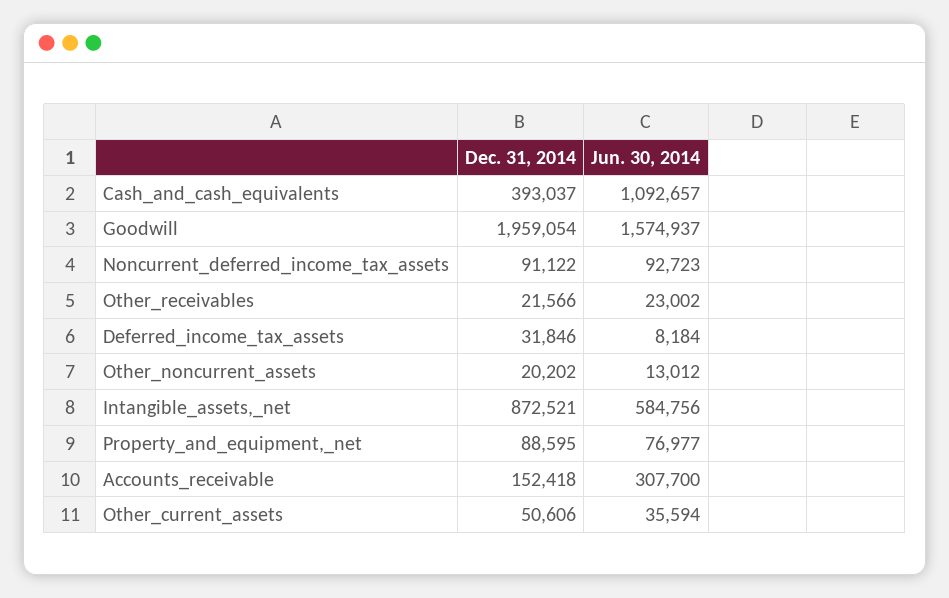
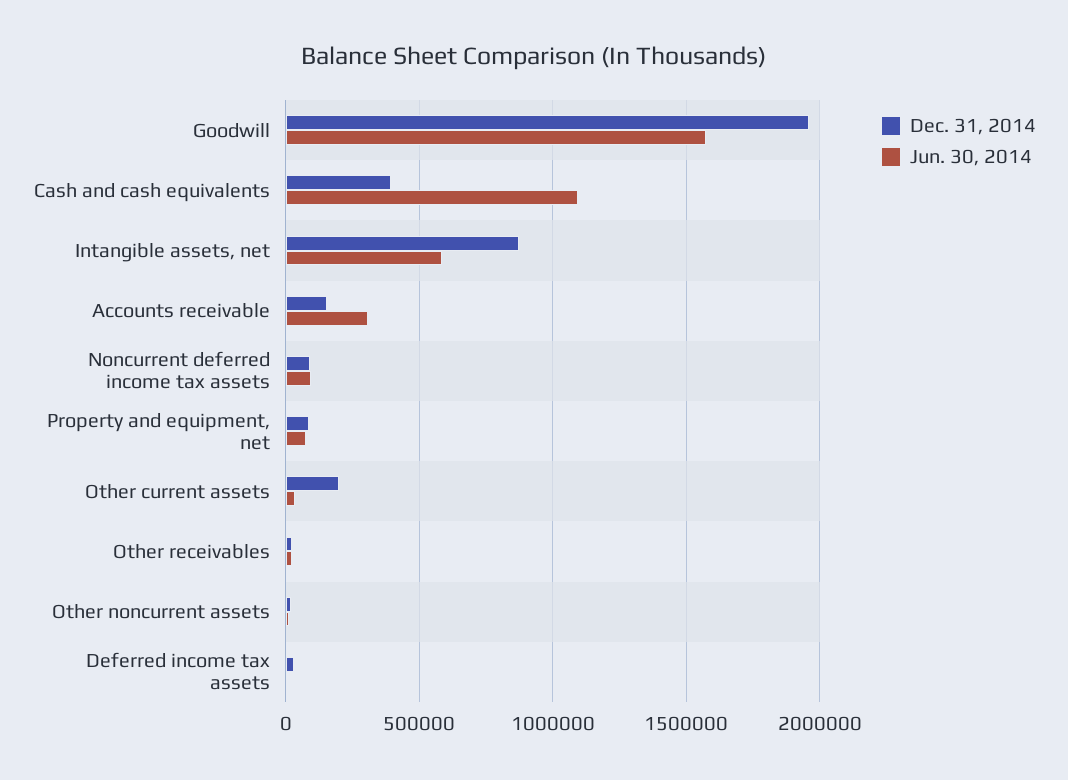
  {
    "Dec. 31, 2014": {
      "Cash_and_cash_equivalents": 393037,
      "Goodwill": 1959054,
      "Noncurrent_deferred_income_tax_assets": 91122,
      "Other_receivables": 21566,
      "Deferred_income_tax_assets": 31846,
      "Other_noncurrent_assets": 20202,
      "Intangible_assets,_net": 872521,
      "Property_and_equipment,_net": 88595,
      "Accounts_receivable": 152418,
-     "Other_current_assets": 50606
+     "Other_current_assets": 200000
    },
    "Jun. 30, 2014": {
      "Cash_and_cash_equivalents": 1092657,
      "Goodwill": 1574937,
      "Noncurrent_deferred_income_tax_assets": 92723,
      "Other_receivables": 23002,
      "Deferred_income_tax_assets": 8184,
      "Other_noncurrent_assets": 13012,
      "Intangible_assets,_net": 584756,
      "Property_and_equipment,_net": 76977,
      "Accounts_receivable": 307700,
      "Other_current_assets": 35594
    }
  }

